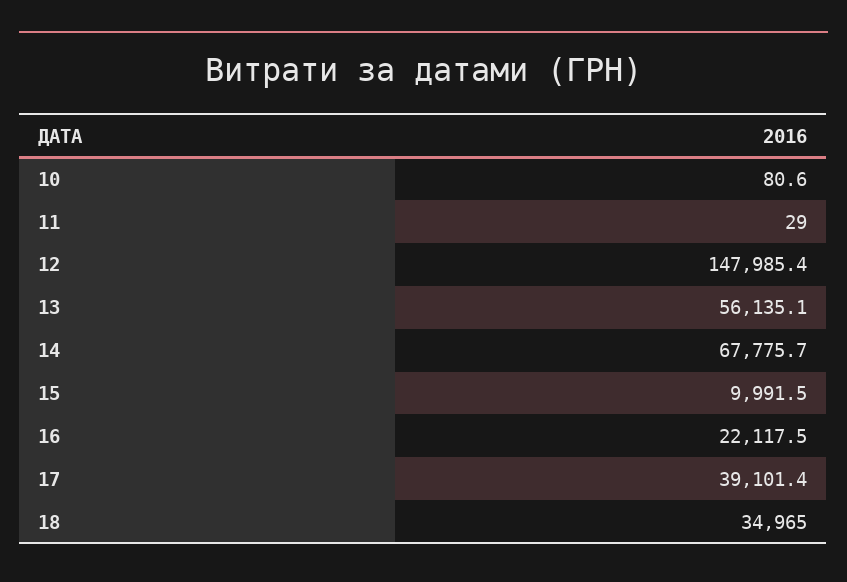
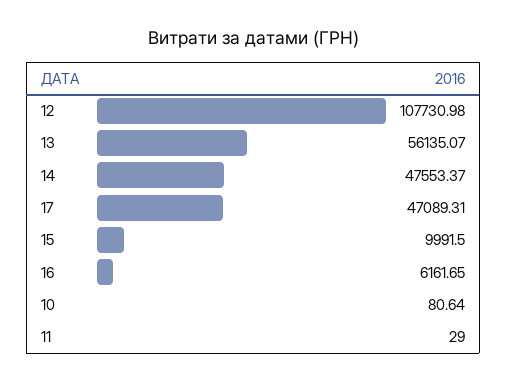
  {
    "10": 80.64,
    "11": 29,
-   "12": 147985.4,
+   "12": 107730.98,
    "13": 56135.07,
-   "14": 67775.7,
+   "14": 47553.37,
    "15": 9991.5,
-   "16": 22117.5,
+   "16": 6161.65,
-   "17": 39101.4,
+   "17": 47089.31
-   "18": 34965
  }

